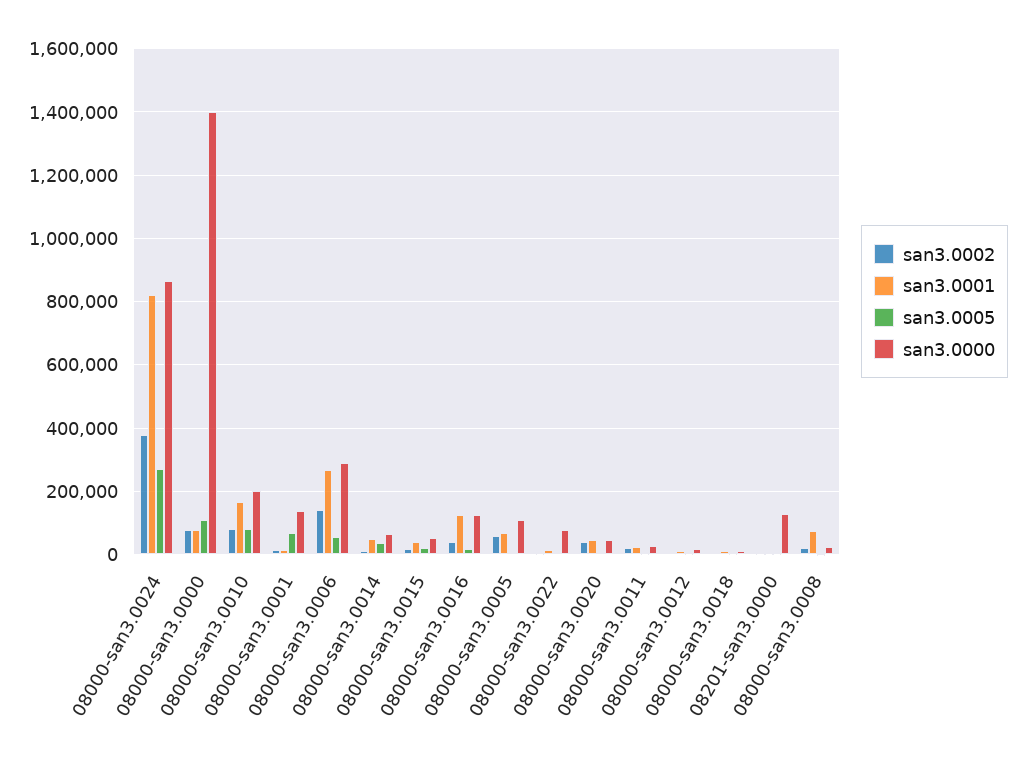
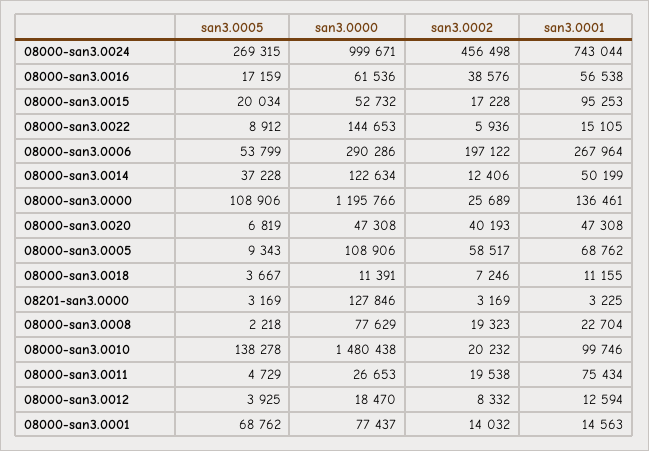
  {
    "san3.0002": {
-     "08000-san3.0024": 380000,
+     "08000-san3.0024": 456498,
-     "08000-san3.0000": 80000,
+     "08000-san3.0000": 25689,
-     "08000-san3.0010": 80000,
+     "08000-san3.0010": 20232,
      "08000-san3.0001": 14032,
-     "08000-san3.0006": 140000,
+     "08000-san3.0006": 197122,
      "08000-san3.0014": 12406,
      "08000-san3.0015": 17228,
      "08000-san3.0016": 38576,
      "08000-san3.0005": 58517,
      "08000-san3.0022": 5936,
      "08000-san3.0020": 40193,
      "08000-san3.0011": 19538,
      "08000-san3.0012": 8332,
      "08000-san3.0018": 7246,
      "08201-san3.0000": 3169,
      "08000-san3.0008": 19323
    },
    "san3.0001": {
-     "08000-san3.0024": 820000,
+     "08000-san3.0024": 743044,
-     "08000-san3.0000": 80000,
+     "08000-san3.0000": 136461,
-     "08000-san3.0010": 160000,
+     "08000-san3.0010": 99746,
      "08000-san3.0001": 14563,
      "08000-san3.0006": 267964,
      "08000-san3.0014": 50199,
-     "08000-san3.0015": 40000,
+     "08000-san3.0015": 95253,
-     "08000-san3.0016": 120000,
+     "08000-san3.0016": 56538,
      "08000-san3.0005": 68762,
      "08000-san3.0022": 15105,
      "08000-san3.0020": 47308,
-     "08000-san3.0011": 20000,
+     "08000-san3.0011": 75434,
      "08000-san3.0012": 12594,
      "08000-san3.0018": 11155,
      "08201-san3.0000": 3225,
-     "08000-san3.0008": 80000
+     "08000-san3.0008": 22704
    },
    "san3.0005": {
      "08000-san3.0024": 269315,
      "08000-san3.0000": 108906,
-     "08000-san3.0010": 80000,
+     "08000-san3.0010": 138278,
      "08000-san3.0001": 68762,
      "08000-san3.0006": 53799,
      "08000-san3.0014": 37228,
      "08000-san3.0015": 20034,
      "08000-san3.0016": 17159,
      "08000-san3.0005": 9343,
      "08000-san3.0022": 8912,
      "08000-san3.0020": 6819,
      "08000-san3.0011": 4729,
      "08000-san3.0012": 3925,
      "08000-san3.0018": 3667,
      "08201-san3.0000": 3169,
      "08000-san3.0008": 2218
    },
    "san3.0000": {
-     "08000-san3.0024": 860000,
+     "08000-san3.0024": 999671,
-     "08000-san3.0000": 1400000,
+     "08000-san3.0000": 1195766,
-     "08000-san3.0010": 200000,
+     "08000-san3.0010": 1480438,
-     "08000-san3.0001": 140000,
+     "08000-san3.0001": 77437,
      "08000-san3.0006": 290286,
-     "08000-san3.0014": 60000,
+     "08000-san3.0014": 122634,
      "08000-san3.0015": 52732,
-     "08000-san3.0016": 120000,
+     "08000-san3.0016": 61536,
      "08000-san3.0005": 108906,
-     "08000-san3.0022": 80000,
+     "08000-san3.0022": 144653,
      "08000-san3.0020": 47308,
      "08000-san3.0011": 26653,
      "08000-san3.0012": 18470,
      "08000-san3.0018": 11391,
      "08201-san3.0000": 127846,
-     "08000-san3.0008": 20000
+     "08000-san3.0008": 77629
    }
  }

